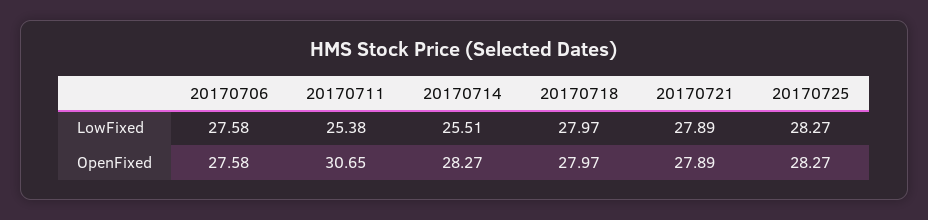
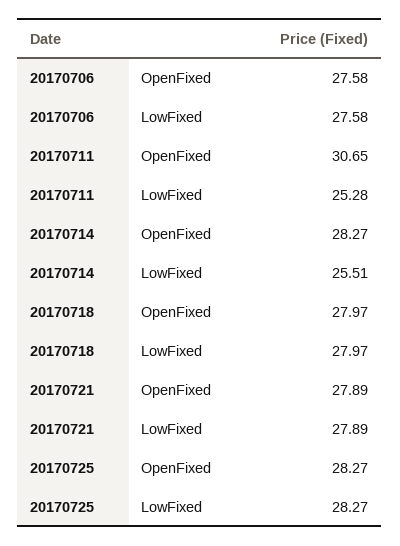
  {
    "20170706": {
      "LowFixed": 27.58,
      "OpenFixed": 27.58
    },
    "20170711": {
-     "LowFixed": 25.38,
+     "LowFixed": 25.28,
      "OpenFixed": 30.65
    },
    "20170714": {
      "LowFixed": 25.51,
      "OpenFixed": 28.27
    },
    "20170718": {
      "LowFixed": 27.97,
      "OpenFixed": 27.97
    },
    "20170721": {
      "LowFixed": 27.89,
      "OpenFixed": 27.89
    },
    "20170725": {
      "LowFixed": 28.27,
      "OpenFixed": 28.27
    }
  }

